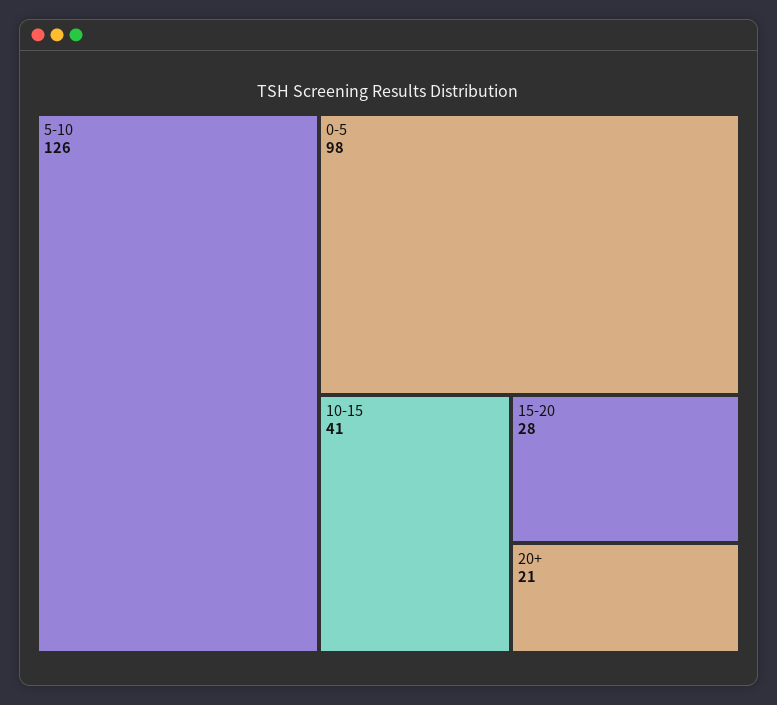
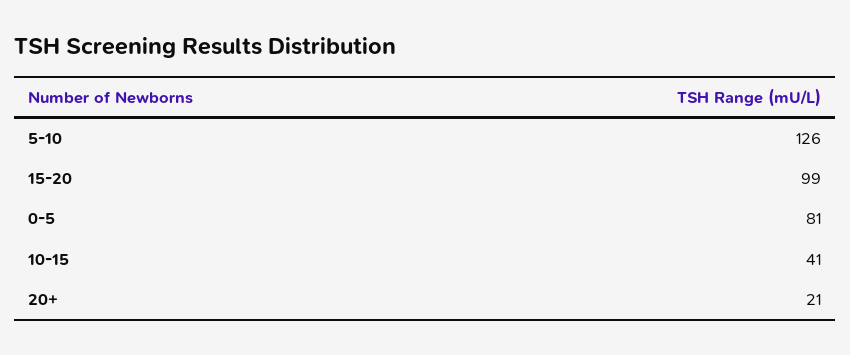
  {
    "5-10": 126,
-   "0-5": 98,
+   "0-5": 81,
    "10-15": 41,
-   "15-20": 28,
+   "15-20": 99,
    "20+": 21
  }

